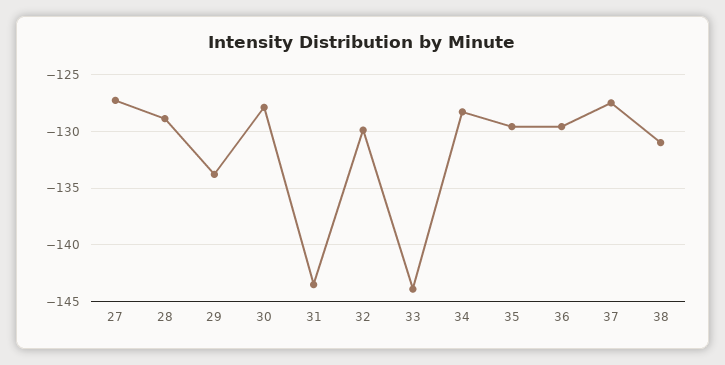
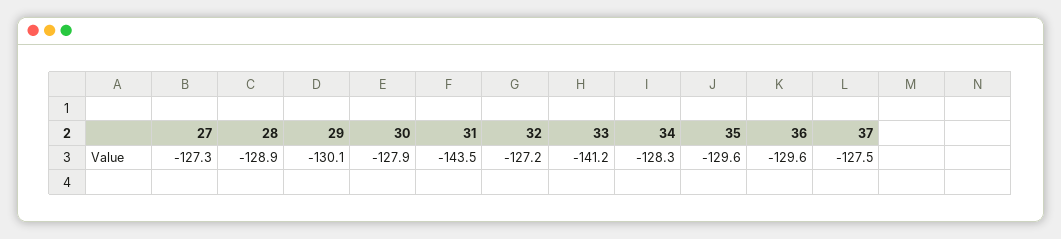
  {
    "27": -127.3,
    "28": -128.9,
-   "29": -134,
+   "29": -130.1,
    "30": -127.9,
    "31": -143.5,
-   "32": -130,
+   "32": -127.2,
-   "33": -144,
+   "33": -141.2,
    "34": -128.3,
    "35": -129.6,
    "36": -129.6,
-   "37": -127.5,
+   "37": -127.5
-   "38": -131
  }

